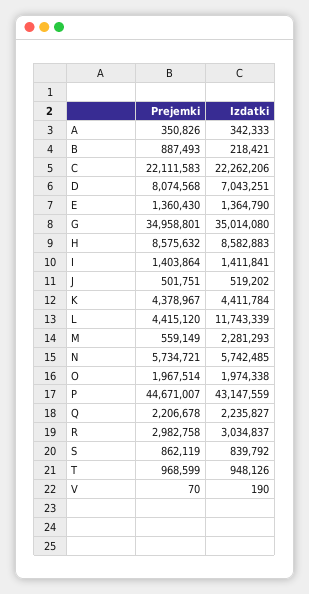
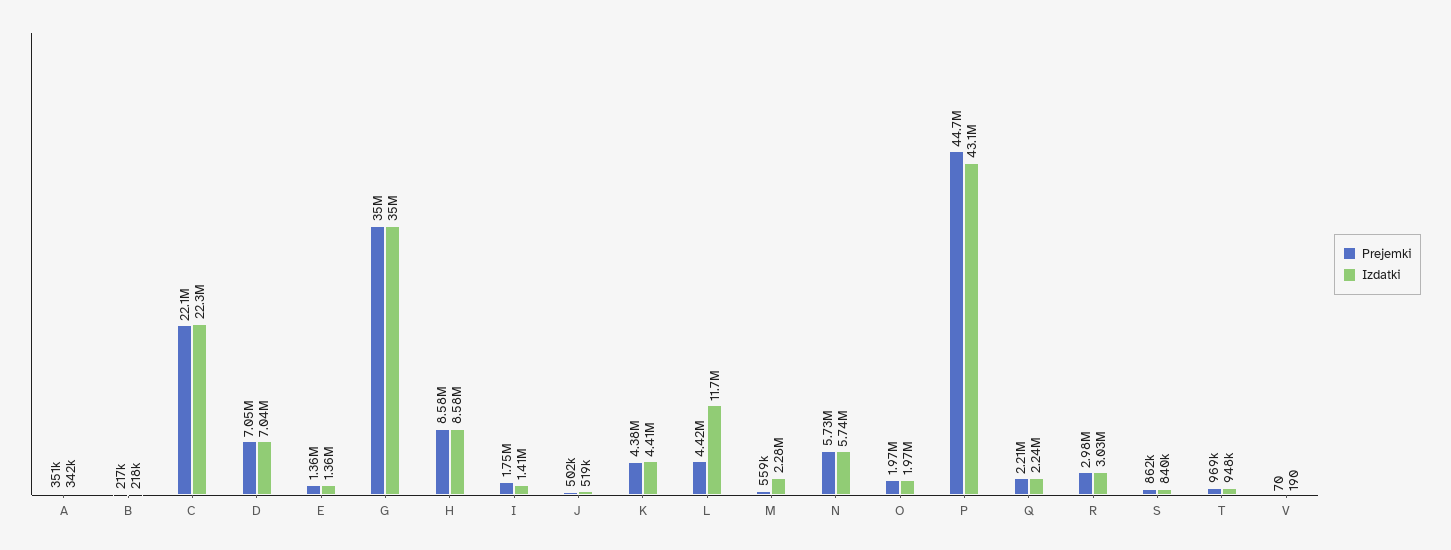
  {
    "Prejemki": {
      "A": 350826,
-     "B": 887493,
+     "B": 217000,
      "C": 22111583,
-     "D": 8074568,
+     "D": 7050000,
      "E": 1360430,
      "G": 34958801,
      "H": 8575632,
-     "I": 1403864,
+     "I": 1750000,
      "J": 501751,
      "K": 4378967,
      "L": 4415120,
      "M": 559149,
      "N": 5734721,
      "O": 1967514,
      "P": 44671007,
      "Q": 2206678,
      "R": 2982758,
      "S": 862119,
      "T": 968599,
      "V": 70
    },
    "Izdatki": {
      "A": 342333,
      "B": 218421,
      "C": 22262206,
      "D": 7043251,
      "E": 1364790,
      "G": 35014080,
      "H": 8582883,
      "I": 1411841,
      "J": 519202,
      "K": 4411784,
      "L": 11743339,
      "M": 2281293,
      "N": 5742485,
      "O": 1974338,
      "P": 43147559,
      "Q": 2235827,
      "R": 3034837,
      "S": 839792,
      "T": 948126,
      "V": 190
    }
  }

